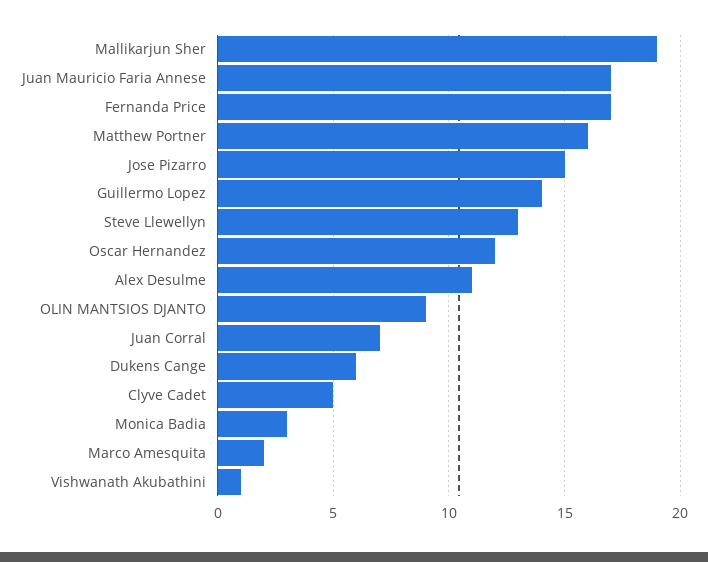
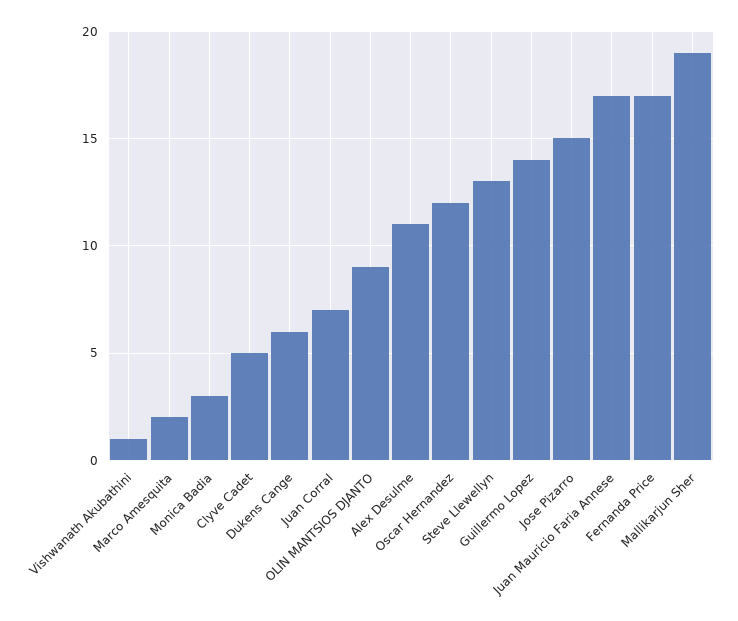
  {
    "Mallikarjun Sher": 19,
    "Juan Mauricio Faria Annese": 17,
    "Fernanda Price": 17,
-   "Matthew Portner": 16,
    "Jose Pizarro": 15,
    "Guillermo Lopez": 14,
    "Steve Llewellyn": 13,
    "Oscar Hernandez": 12,
    "Alex Desulme": 11,
    "OLIN MANTSIOS DJANTO": 9,
    "Juan Corral": 7,
    "Dukens Cange": 6,
    "Clyve Cadet": 5,
    "Monica Badia": 3,
    "Marco Amesquita": 2,
    "Vishwanath Akubathini": 1
  }

